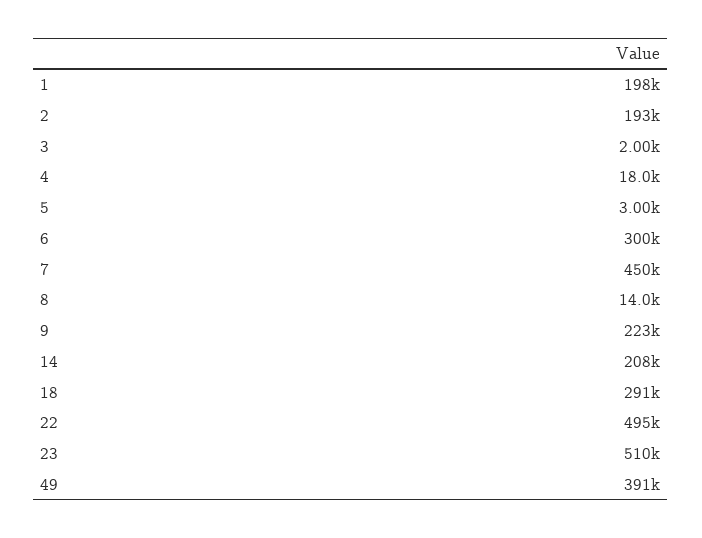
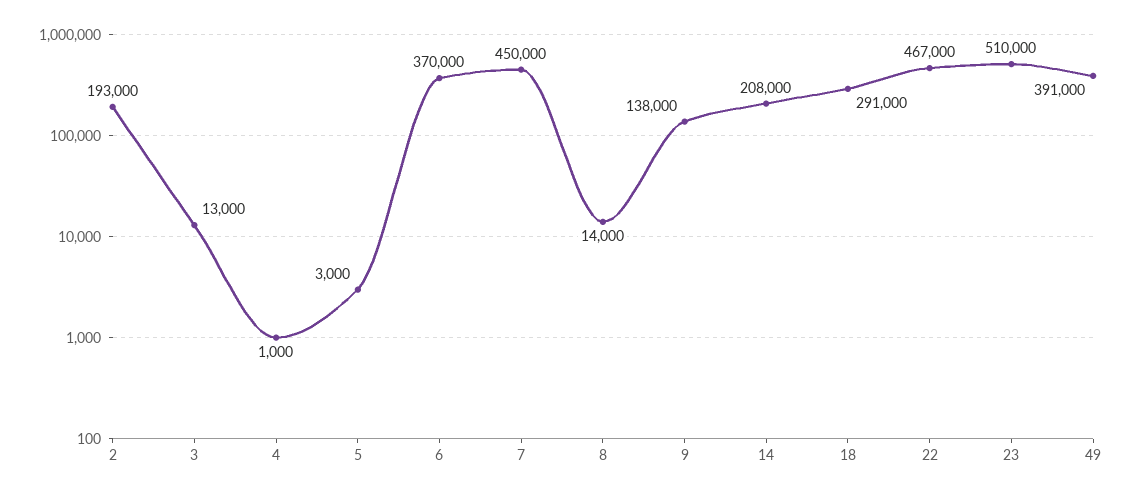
  {
-   "1": 198000,
    "2": 193000,
-   "3": 2000,
+   "3": 13000,
-   "4": 18000,
+   "4": 1000,
    "5": 3000,
-   "6": 300000,
+   "6": 370000,
    "7": 450000,
    "8": 14000,
-   "9": 223000,
+   "9": 138000,
    "14": 208000,
    "18": 291000,
-   "22": 495000,
+   "22": 467000,
    "23": 510000,
    "49": 391000
  }

